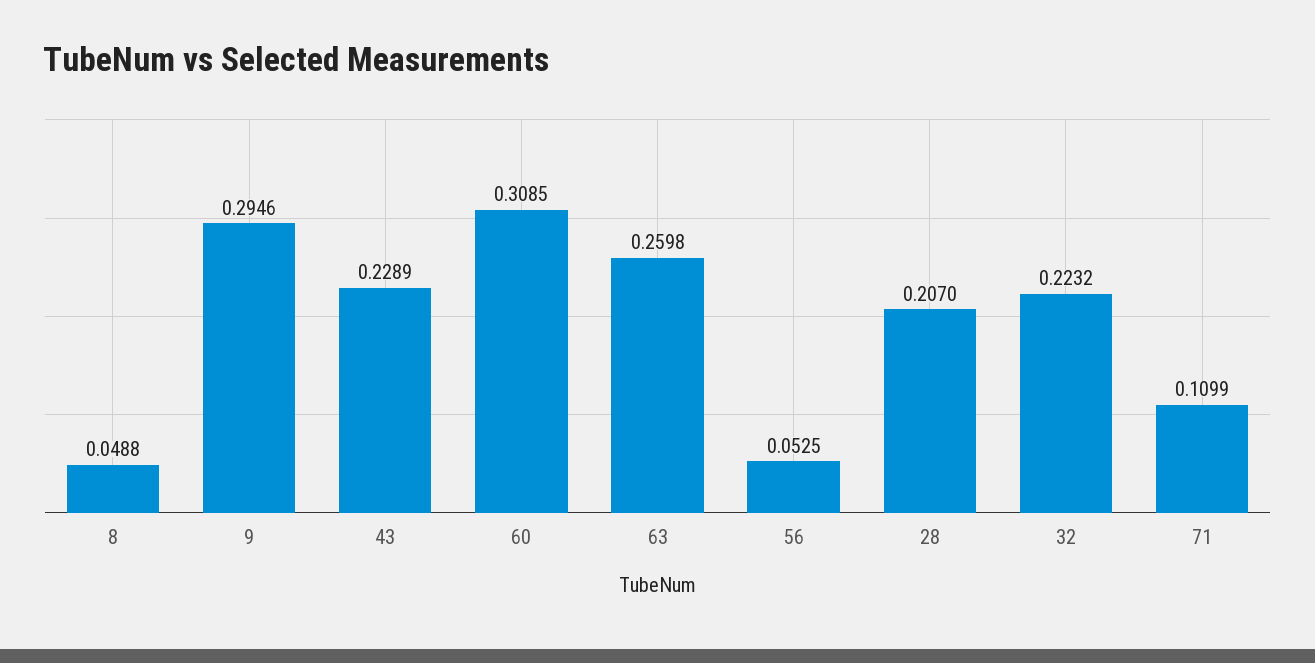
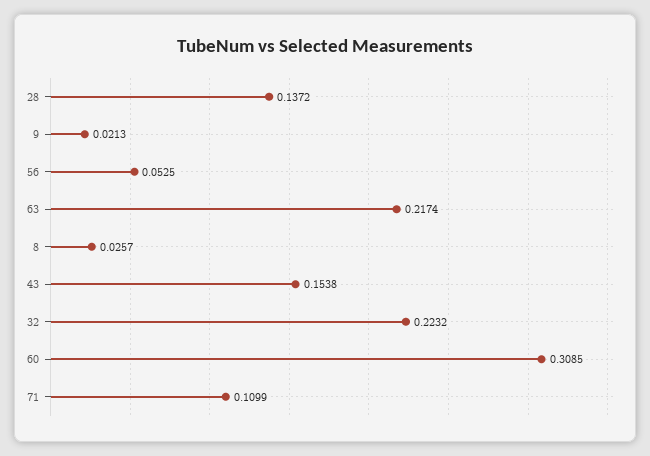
  {
-   "8": 0.0488,
+   "8": 0.0257,
-   "9": 0.2946,
+   "9": 0.0213,
-   "43": 0.2289,
+   "43": 0.1538,
    "60": 0.3085,
-   "63": 0.2598,
+   "63": 0.2174,
    "56": 0.0525,
-   "28": 0.207,
+   "28": 0.1372,
    "32": 0.2232,
    "71": 0.1099
  }

